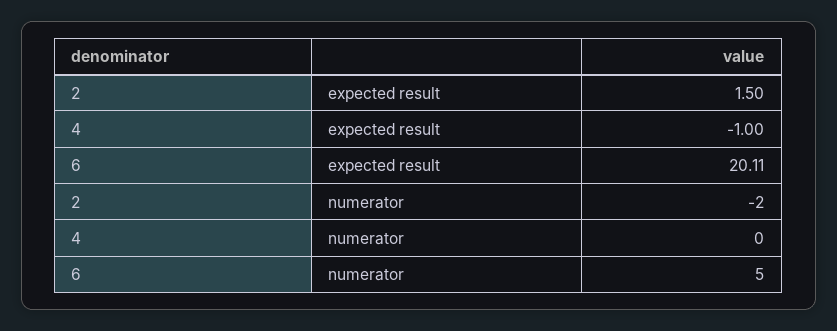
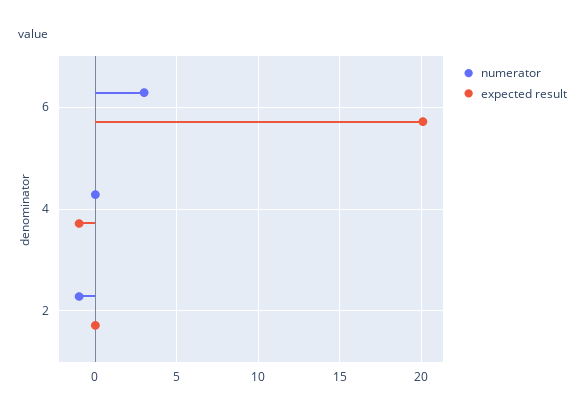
  {
    "expected result": {
-     "2": 1.5,
+     "2": 0,
      "4": -1,
      "6": 20.11
    },
    "numerator": {
-     "2": -2,
+     "2": -1,
      "4": 0,
-     "6": 5
+     "6": 3
    }
  }

